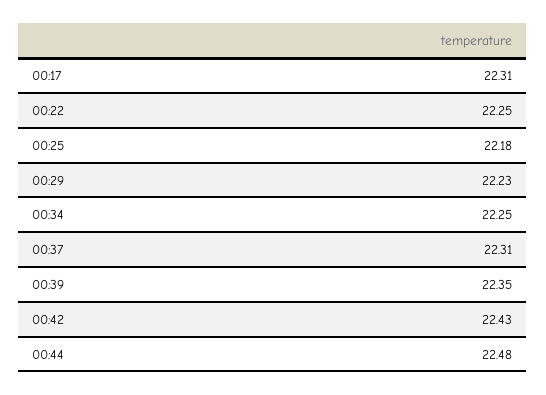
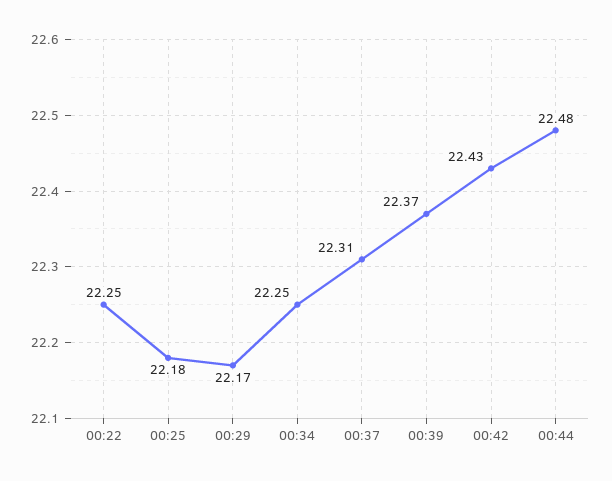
  {
-   "00:17": 22.31,
    "00:22": 22.25,
    "00:25": 22.18,
-   "00:29": 22.23,
+   "00:29": 22.17,
    "00:34": 22.25,
    "00:37": 22.31,
-   "00:39": 22.35,
+   "00:39": 22.37,
    "00:42": 22.43,
    "00:44": 22.48
  }

